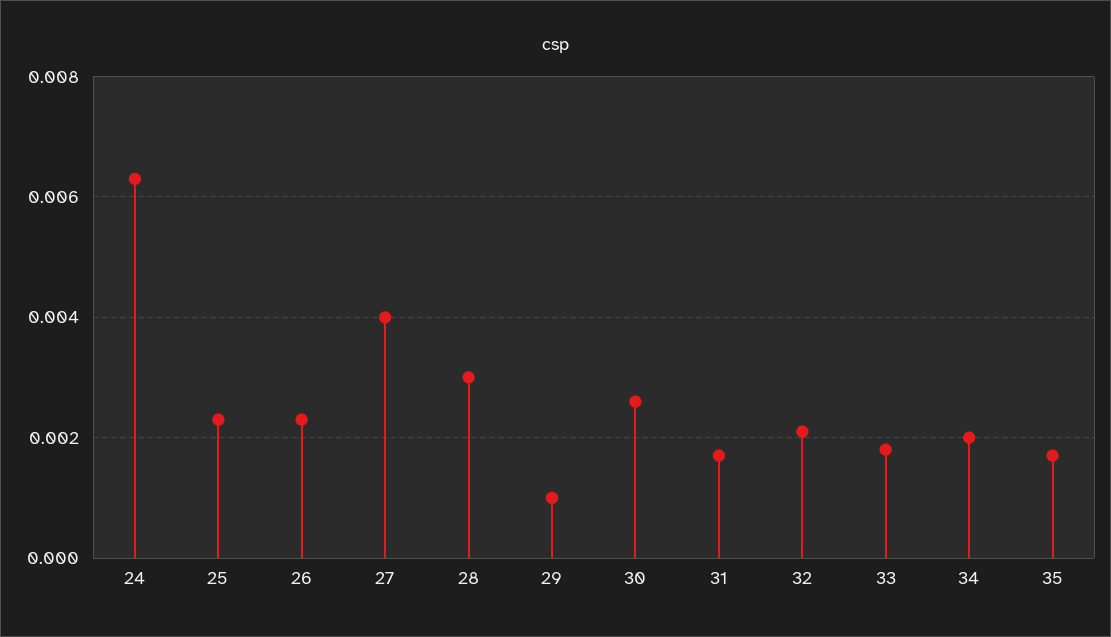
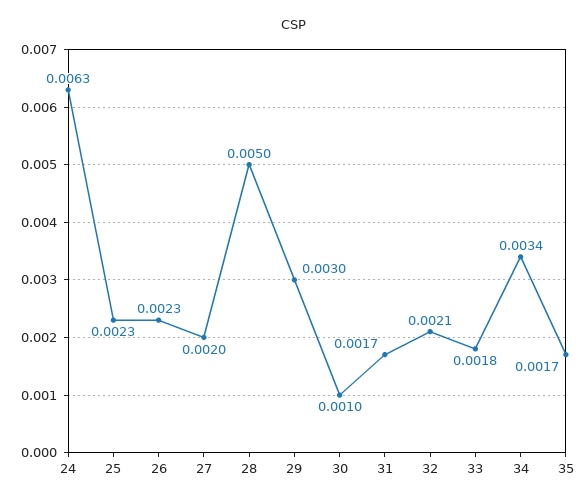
  {
    "24": 0.0063,
    "25": 0.0023,
    "26": 0.0023,
-   "27": 0.004,
+   "27": 0.002,
-   "28": 0.003,
+   "28": 0.005,
-   "29": 0.001,
+   "29": 0.003,
-   "30": 0.0025,
+   "30": 0.001,
    "31": 0.0017,
    "32": 0.0021,
    "33": 0.0018,
-   "34": 0.002,
+   "34": 0.0034,
    "35": 0.0017
  }

